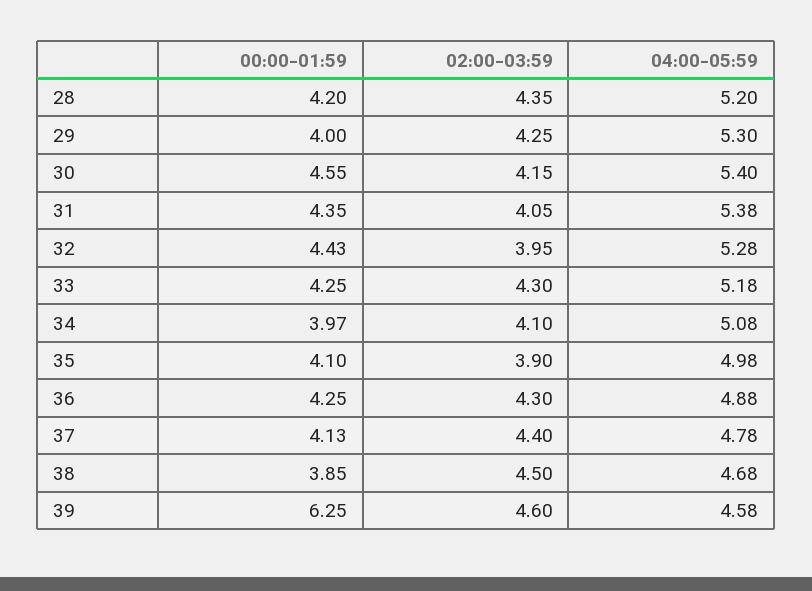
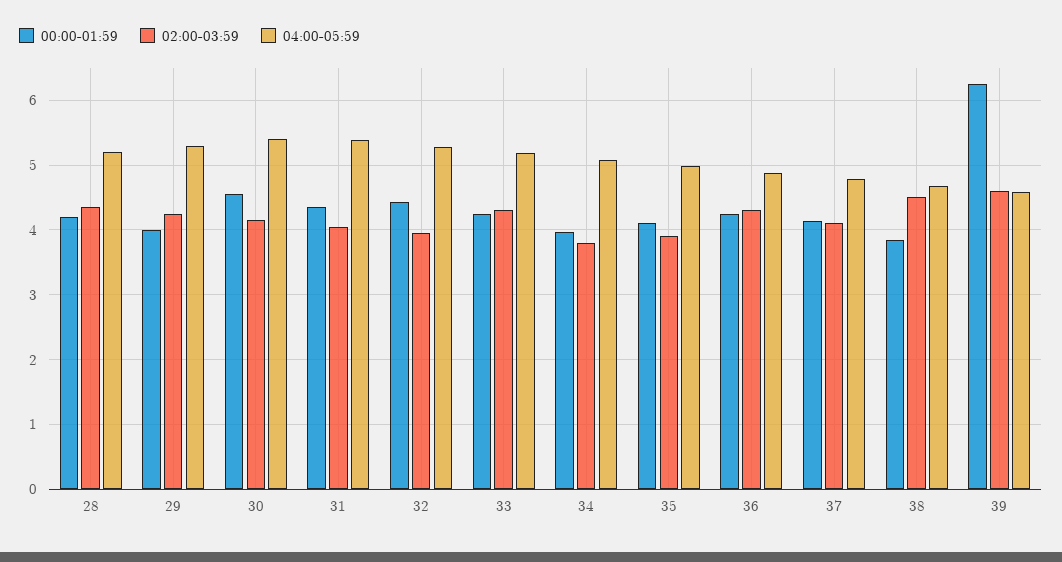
  {
    "00:00-01:59": {
      "28": 4.2,
      "29": 4,
      "30": 4.55,
      "31": 4.35,
      "32": 4.43,
      "33": 4.25,
      "34": 3.97,
      "35": 4.1,
      "36": 4.25,
      "37": 4.13,
      "38": 3.85,
      "39": 6.25
    },
    "02:00-03:59": {
      "28": 4.35,
      "29": 4.25,
      "30": 4.15,
      "31": 4.05,
      "32": 3.95,
      "33": 4.3,
-     "34": 4.1,
+     "34": 3.8,
      "35": 3.9,
      "36": 4.3,
-     "37": 4.4,
+     "37": 4.1,
      "38": 4.5,
      "39": 4.6
    },
    "04:00-05:59": {
      "28": 5.2,
      "29": 5.3,
      "30": 5.4,
      "31": 5.38,
      "32": 5.28,
      "33": 5.18,
      "34": 5.08,
      "35": 4.98,
      "36": 4.88,
      "37": 4.78,
      "38": 4.68,
      "39": 4.58
    }
  }

